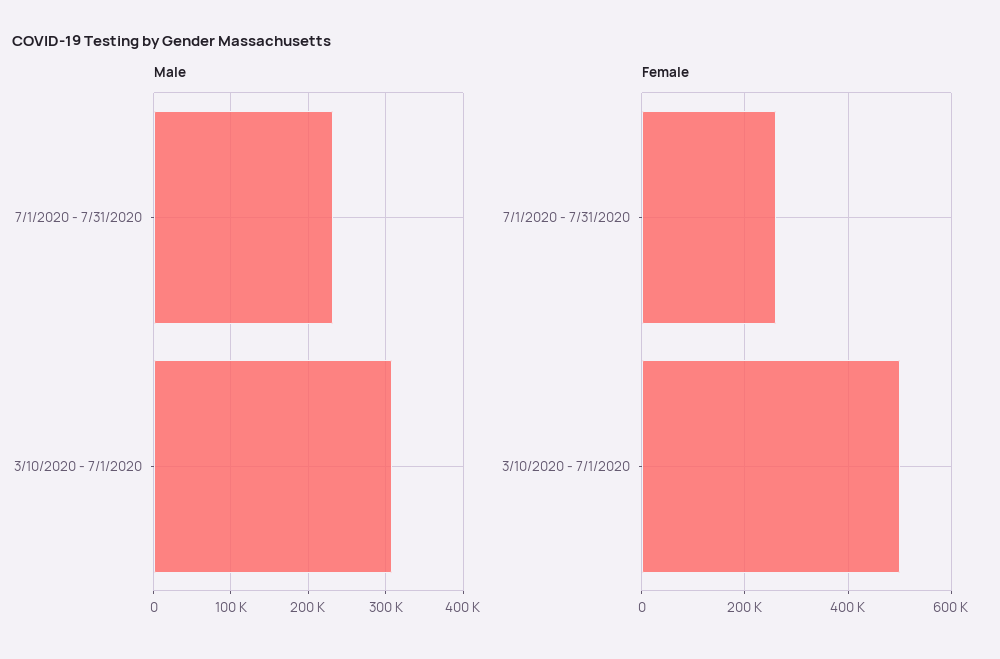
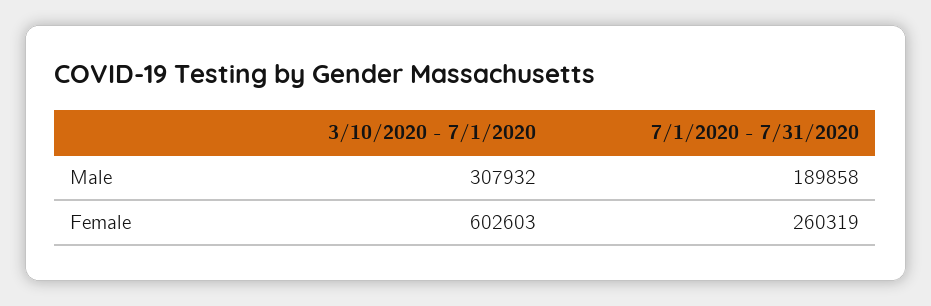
  {
    "Male": {
-     "7/1/2020 - 7/31/2020": 230000,
+     "7/1/2020 - 7/31/2020": 189858,
      "3/10/2020 - 7/1/2020": 307932
    },
    "Female": {
      "7/1/2020 - 7/31/2020": 260319,
-     "3/10/2020 - 7/1/2020": 500000
+     "3/10/2020 - 7/1/2020": 602603
    }
  }

